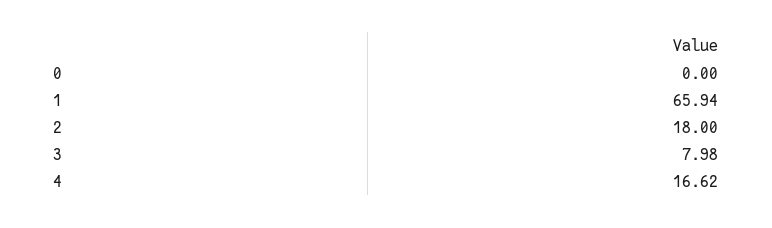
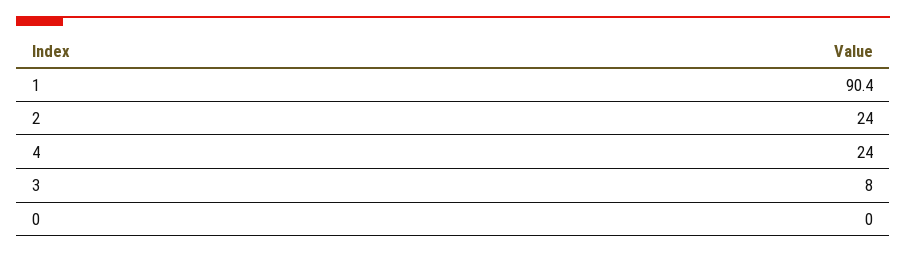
  {
    "0": 0,
-   "1": 65.94,
+   "1": 90.4,
-   "2": 18,
+   "2": 24,
    "3": 7.98,
-   "4": 16.62
+   "4": 24
  }

